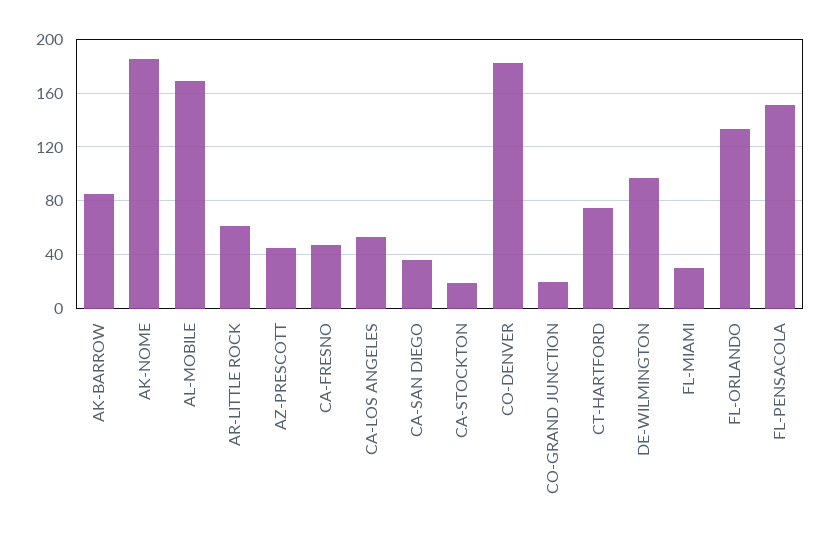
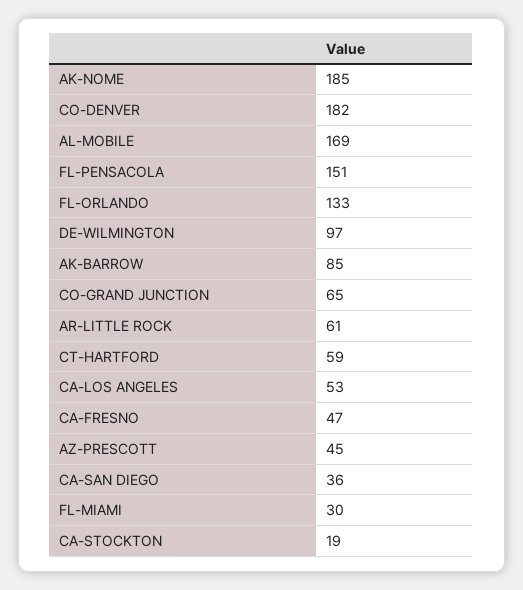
  {
    "AK-BARROW": 85,
    "AK-NOME": 185,
    "AL-MOBILE": 169,
    "AR-LITTLE ROCK": 61,
    "AZ-PRESCOTT": 45,
    "CA-FRESNO": 47,
    "CA-LOS ANGELES": 53,
    "CA-SAN DIEGO": 36,
    "CA-STOCKTON": 19,
    "CO-DENVER": 182,
-   "CO-GRAND JUNCTION": 20,
+   "CO-GRAND JUNCTION": 65,
-   "CT-HARTFORD": 75,
+   "CT-HARTFORD": 59,
    "DE-WILMINGTON": 97,
    "FL-MIAMI": 30,
    "FL-ORLANDO": 133,
    "FL-PENSACOLA": 151
  }

